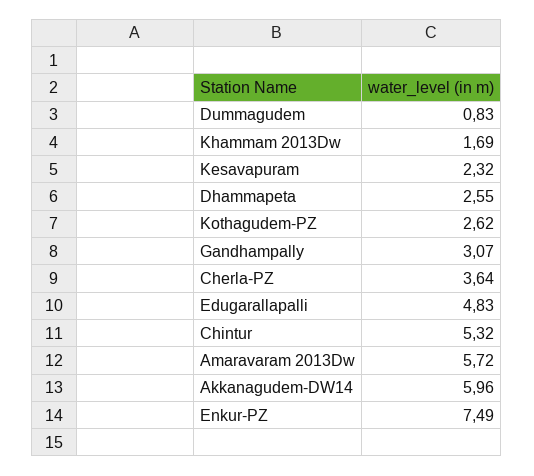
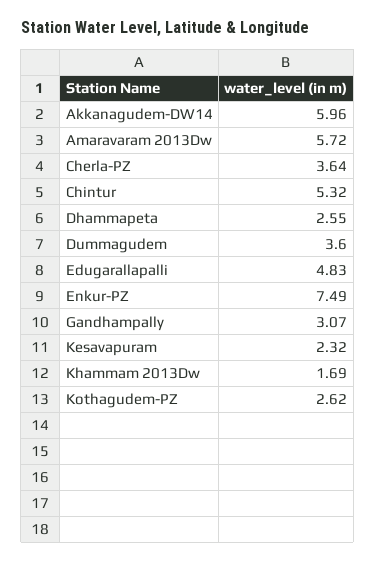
  {
-   "Dummagudem": 0.83,
+   "Dummagudem": 3.6,
    "Khammam 2013Dw": 1.69,
    "Kesavapuram": 2.32,
    "Dhammapeta": 2.55,
    "Kothagudem-PZ": 2.62,
    "Gandhampally": 3.07,
    "Cherla-PZ": 3.64,
    "Edugarallapalli": 4.83,
    "Chintur": 5.32,
    "Amaravaram 2013Dw": 5.72,
    "Akkanagudem-DW14": 5.96,
    "Enkur-PZ": 7.49
  }

